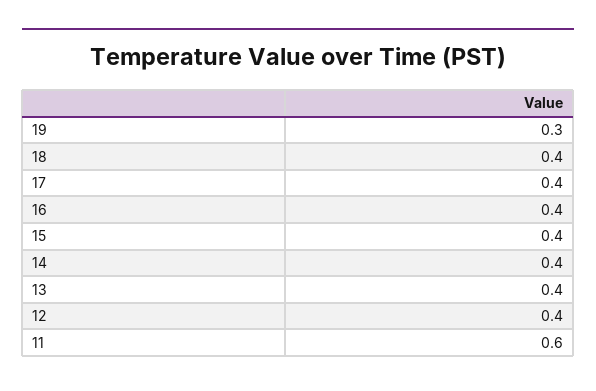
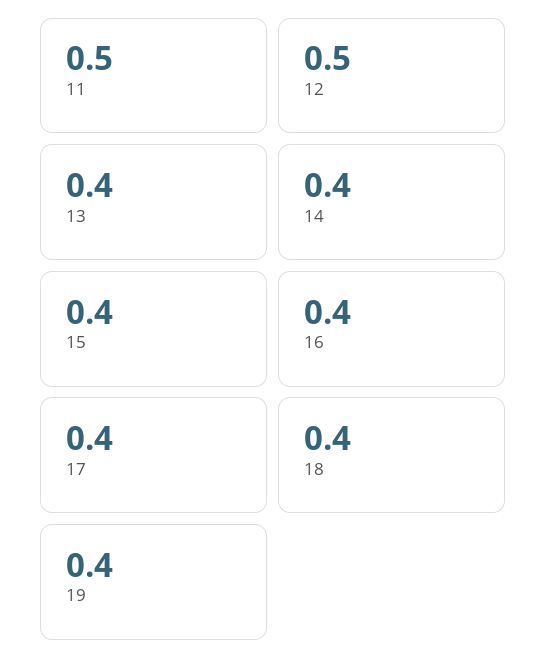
  {
-   "19": 0.3,
+   "19": 0.4,
    "18": 0.4,
    "17": 0.4,
    "16": 0.4,
    "15": 0.4,
    "14": 0.4,
    "13": 0.4,
-   "12": 0.4,
+   "12": 0.5,
-   "11": 0.6
+   "11": 0.5
  }

